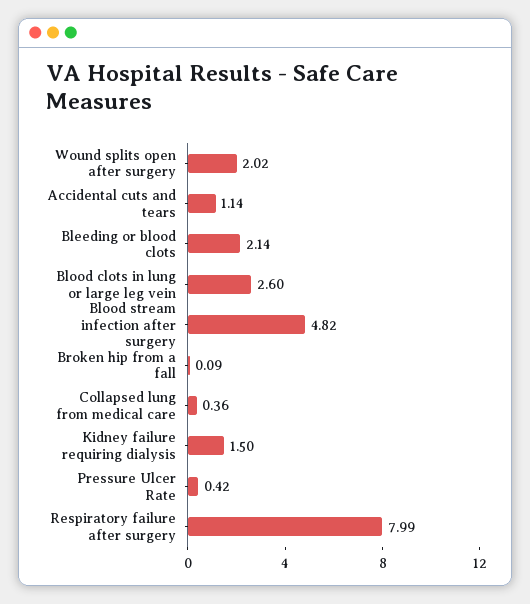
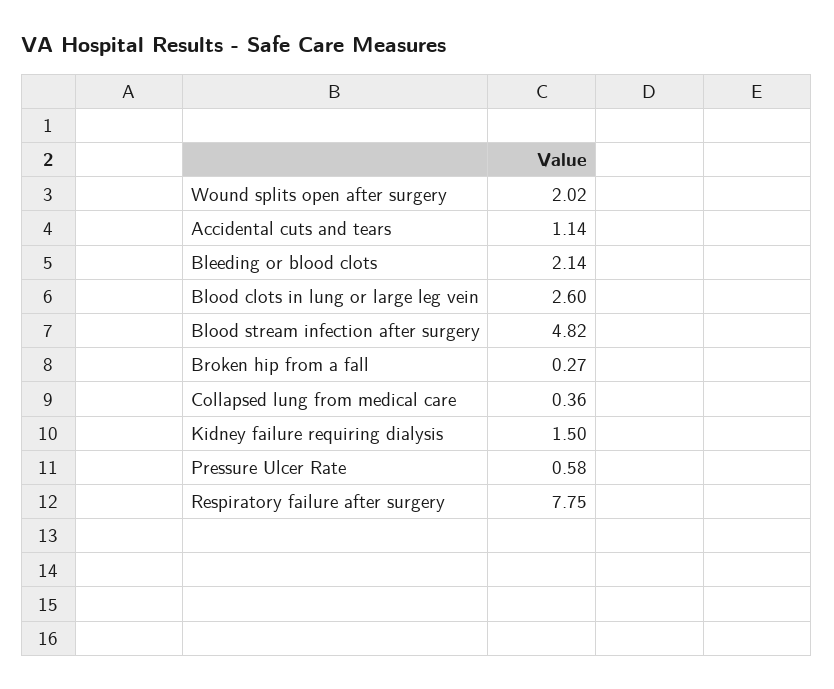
  {
    "Wound splits open after surgery": 2.02,
    "Accidental cuts and tears": 1.14,
    "Bleeding or blood clots": 2.14,
    "Blood clots in lung or large leg vein": 2.6,
    "Blood stream infection after surgery": 4.82,
-   "Broken hip from a fall": 0.09,
+   "Broken hip from a fall": 0.27,
    "Collapsed lung from medical care": 0.36,
    "Kidney failure requiring dialysis": 1.5,
-   "Pressure Ulcer Rate": 0.42,
+   "Pressure Ulcer Rate": 0.58,
-   "Respiratory failure after surgery": 7.99
+   "Respiratory failure after surgery": 7.75
  }

